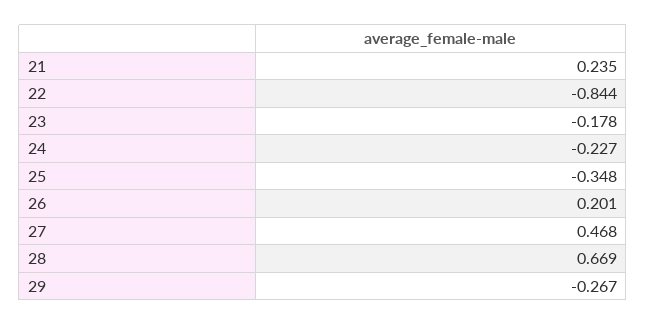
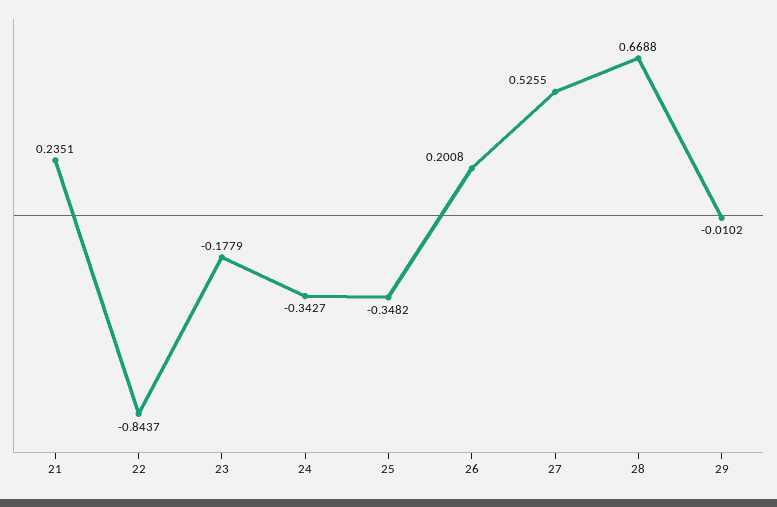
  {
    "21": 0.2351,
    "22": -0.8437,
    "23": -0.1779,
-   "24": -0.227,
+   "24": -0.3427,
    "25": -0.3482,
    "26": 0.2008,
-   "27": 0.468,
+   "27": 0.5255,
    "28": 0.6688,
-   "29": -0.267
+   "29": -0.0102
  }

